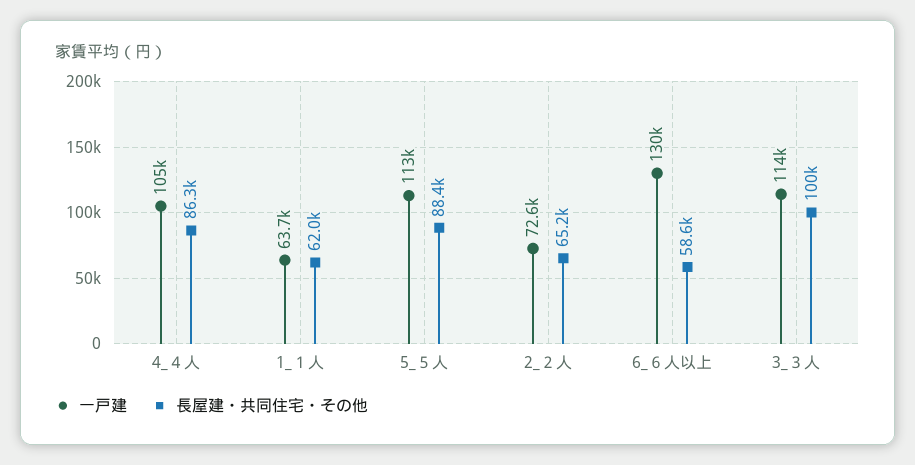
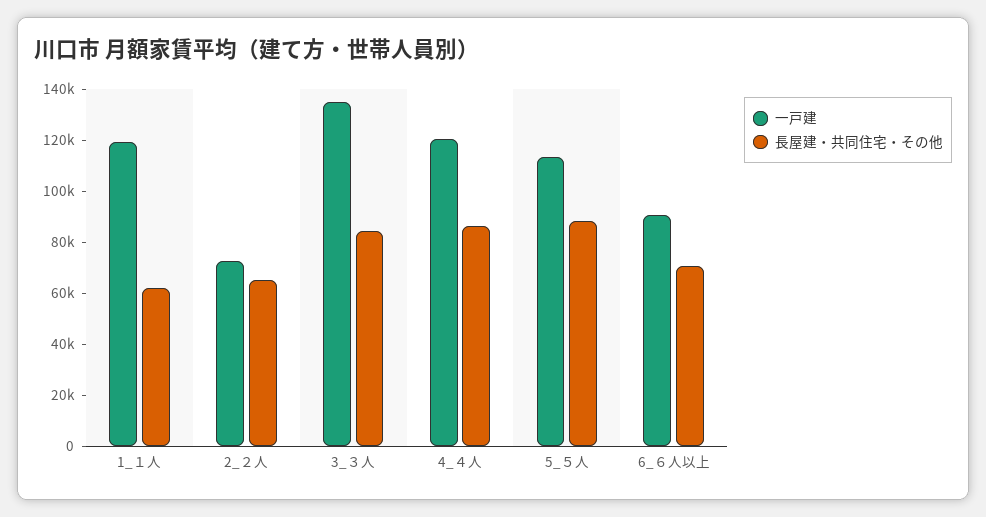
  {
    "一戸建": {
-     "4_４人": 105000,
+     "4_４人": 120000,
-     "1_１人": 63700,
+     "1_１人": 120000,
      "5_５人": 113000,
      "2_２人": 72600,
-     "6_６人以上": 130000,
+     "6_６人以上": 90000,
-     "3_３人": 114000
+     "3_３人": 135000
    },
    "長屋建・共同住宅・その他": {
      "4_４人": 86300,
      "1_１人": 62000,
      "5_５人": 88400,
      "2_２人": 65200,
-     "6_６人以上": 58600,
+     "6_６人以上": 70000,
-     "3_３人": 100000
+     "3_３人": 85000
    }
  }

